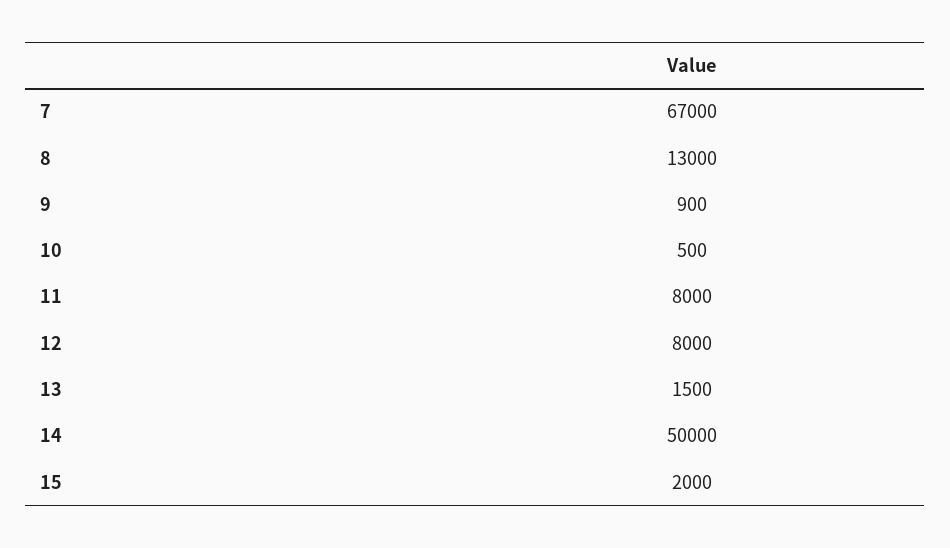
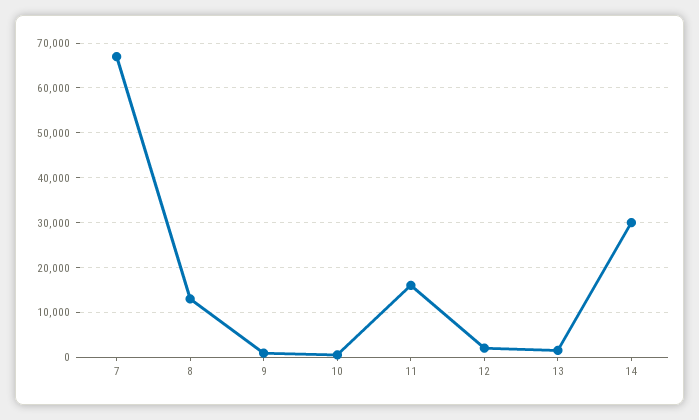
  {
    "7": 67000,
    "8": 13000,
    "9": 900,
    "10": 500,
-   "11": 8000,
+   "11": 16000,
-   "12": 8000,
+   "12": 2000,
    "13": 1500,
-   "14": 50000,
+   "14": 30000
-   "15": 2000
  }

